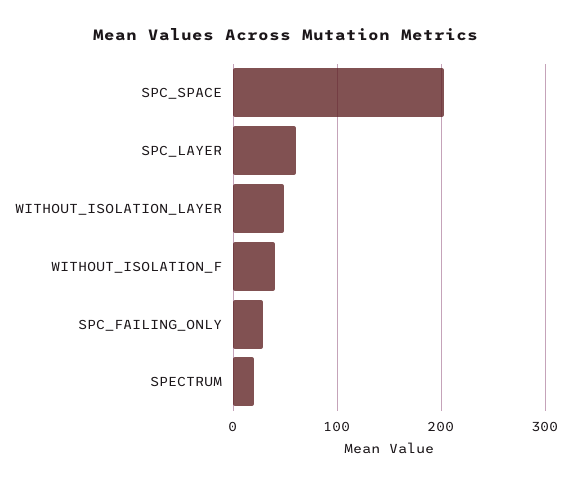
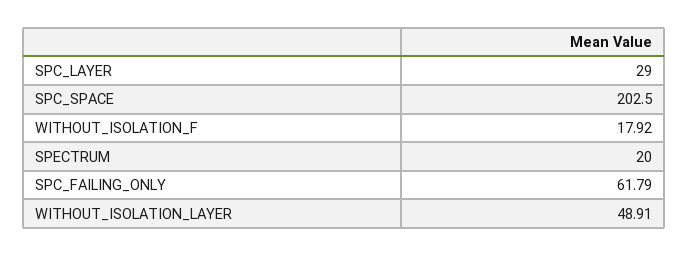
  {
    "SPC_SPACE": 202.5,
-   "SPC_LAYER": 60,
+   "SPC_LAYER": 29,
    "WITHOUT_ISOLATION_LAYER": 48.91,
-   "WITHOUT_ISOLATION_F": 40,
+   "WITHOUT_ISOLATION_F": 17.92,
-   "SPC_FAILING_ONLY": 30,
+   "SPC_FAILING_ONLY": 61.79,
    "SPECTRUM": 20
  }

